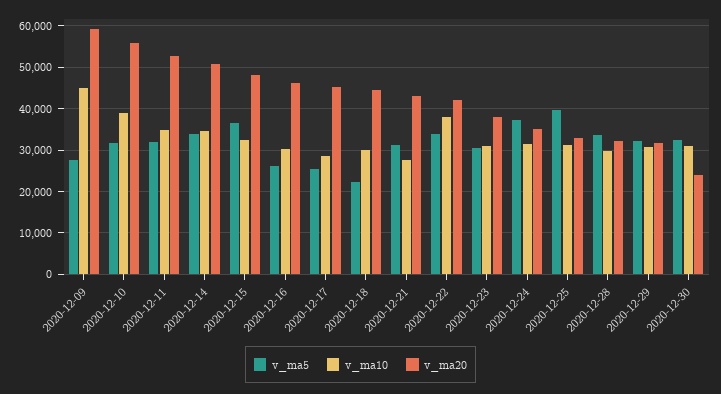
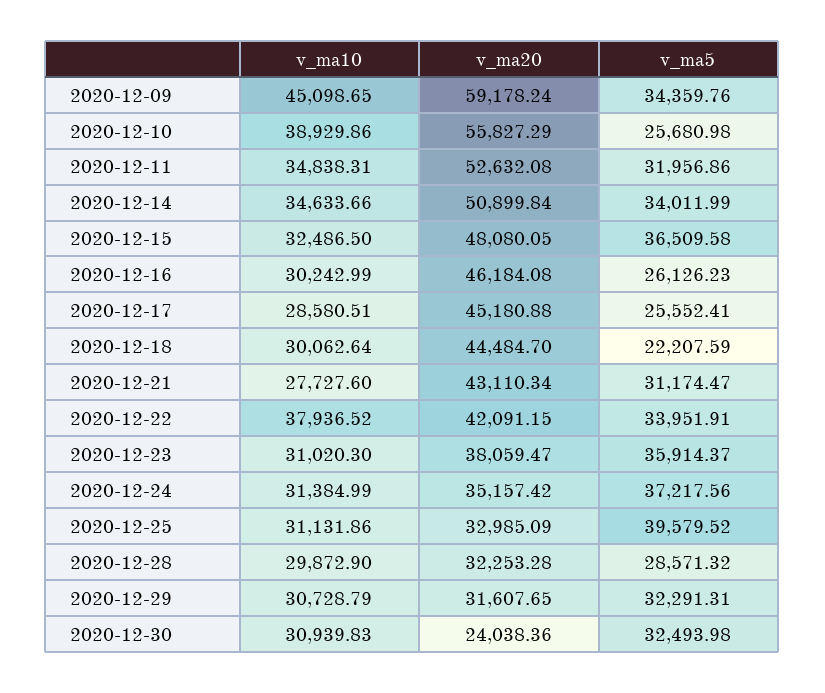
  {
    "v_ma5": {
-     "2020-12-09": 28000,
+     "2020-12-09": 34359.76,
-     "2020-12-10": 32000,
+     "2020-12-10": 25680.98,
      "2020-12-11": 31956.86,
      "2020-12-14": 34011.99,
      "2020-12-15": 36509.58,
      "2020-12-16": 26126.23,
      "2020-12-17": 25552.41,
      "2020-12-18": 22207.59,
      "2020-12-21": 31174.47,
      "2020-12-22": 33951.91,
-     "2020-12-23": 30000,
+     "2020-12-23": 35914.37,
      "2020-12-24": 37217.56,
      "2020-12-25": 39579.52,
-     "2020-12-28": 34000,
+     "2020-12-28": 28571.32,
      "2020-12-29": 32291.31,
      "2020-12-30": 32493.98
    },
    "v_ma10": {
      "2020-12-09": 45098.65,
      "2020-12-10": 38929.86,
      "2020-12-11": 34838.31,
      "2020-12-14": 34633.66,
      "2020-12-15": 32486.5,
      "2020-12-16": 30242.99,
      "2020-12-17": 28580.51,
      "2020-12-18": 30062.64,
      "2020-12-21": 27727.6,
      "2020-12-22": 37936.52,
      "2020-12-23": 31020.3,
      "2020-12-24": 31384.99,
      "2020-12-25": 31131.86,
      "2020-12-28": 29872.9,
      "2020-12-29": 30728.79,
      "2020-12-30": 30939.83
    },
    "v_ma20": {
      "2020-12-09": 59178.24,
      "2020-12-10": 55827.29,
      "2020-12-11": 52632.08,
      "2020-12-14": 50899.84,
      "2020-12-15": 48080.05,
      "2020-12-16": 46184.08,
      "2020-12-17": 45180.88,
      "2020-12-18": 44484.7,
      "2020-12-21": 43110.34,
      "2020-12-22": 42091.15,
      "2020-12-23": 38059.47,
      "2020-12-24": 35157.42,
      "2020-12-25": 32985.09,
      "2020-12-28": 32253.28,
      "2020-12-29": 31607.65,
      "2020-12-30": 24038.36
    }
  }

